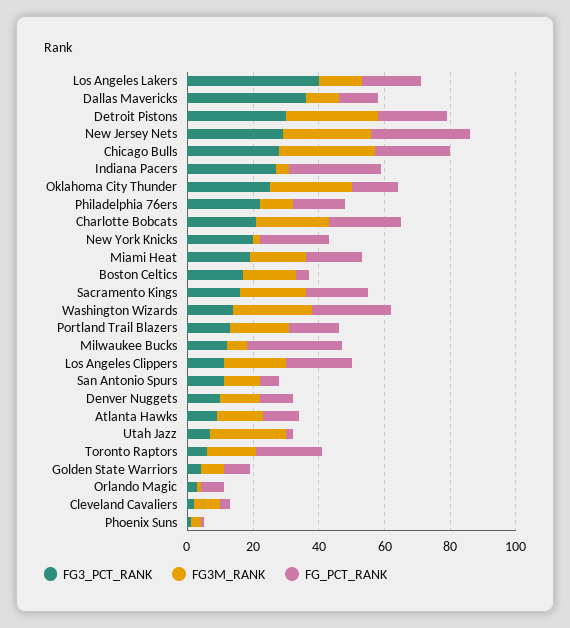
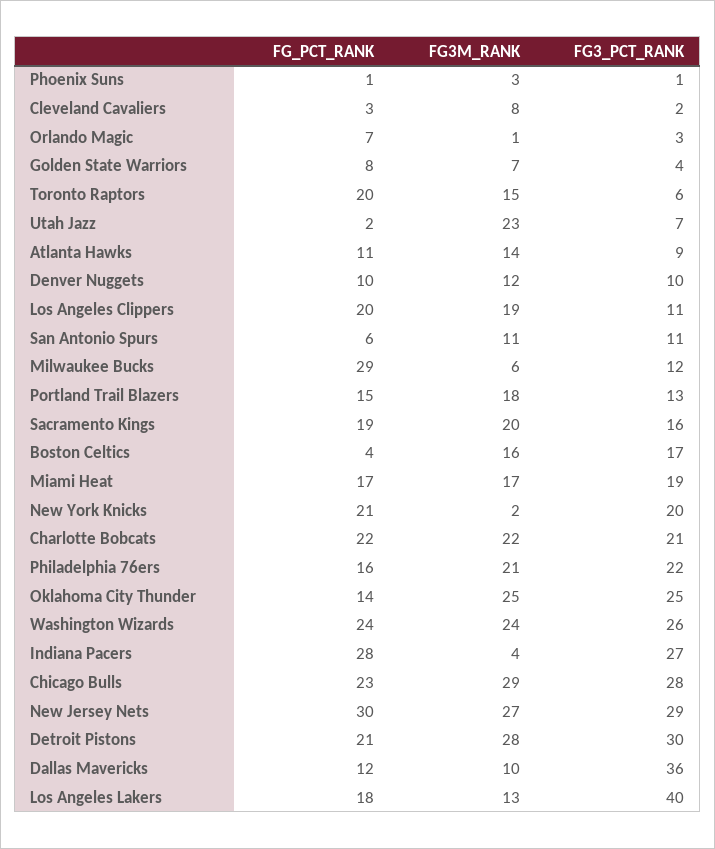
  {
    "FG3_PCT_RANK": {
      "Los Angeles Lakers": 40,
      "Dallas Mavericks": 36,
      "Detroit Pistons": 30,
      "New Jersey Nets": 29,
      "Chicago Bulls": 28,
      "Indiana Pacers": 27,
      "Oklahoma City Thunder": 25,
      "Philadelphia 76ers": 22,
      "Charlotte Bobcats": 21,
      "New York Knicks": 20,
      "Miami Heat": 19,
      "Boston Celtics": 17,
      "Sacramento Kings": 16,
-     "Washington Wizards": 15,
+     "Washington Wizards": 26,
      "Portland Trail Blazers": 13,
      "Milwaukee Bucks": 12,
      "Los Angeles Clippers": 11,
      "San Antonio Spurs": 11,
      "Denver Nuggets": 10,
      "Atlanta Hawks": 9,
      "Utah Jazz": 7,
      "Toronto Raptors": 6,
      "Golden State Warriors": 4,
      "Orlando Magic": 3,
      "Cleveland Cavaliers": 2,
      "Phoenix Suns": 1
    },
    "FG3M_RANK": {
      "Los Angeles Lakers": 13,
      "Dallas Mavericks": 10,
      "Detroit Pistons": 28,
      "New Jersey Nets": 27,
      "Chicago Bulls": 29,
      "Indiana Pacers": 4,
      "Oklahoma City Thunder": 25,
-     "Philadelphia 76ers": 10,
+     "Philadelphia 76ers": 21,
      "Charlotte Bobcats": 22,
      "New York Knicks": 2,
      "Miami Heat": 17,
      "Boston Celtics": 16,
      "Sacramento Kings": 20,
      "Washington Wizards": 24,
      "Portland Trail Blazers": 18,
      "Milwaukee Bucks": 6,
      "Los Angeles Clippers": 19,
      "San Antonio Spurs": 11,
      "Denver Nuggets": 12,
      "Atlanta Hawks": 14,
      "Utah Jazz": 23,
      "Toronto Raptors": 15,
      "Golden State Warriors": 7,
      "Orlando Magic": 1,
      "Cleveland Cavaliers": 8,
      "Phoenix Suns": 3
    },
    "FG_PCT_RANK": {
      "Los Angeles Lakers": 18,
      "Dallas Mavericks": 12,
      "Detroit Pistons": 21,
      "New Jersey Nets": 30,
      "Chicago Bulls": 23,
      "Indiana Pacers": 28,
      "Oklahoma City Thunder": 14,
      "Philadelphia 76ers": 16,
      "Charlotte Bobcats": 22,
      "New York Knicks": 21,
      "Miami Heat": 17,
      "Boston Celtics": 4,
      "Sacramento Kings": 19,
      "Washington Wizards": 24,
      "Portland Trail Blazers": 15,
      "Milwaukee Bucks": 29,
      "Los Angeles Clippers": 20,
      "San Antonio Spurs": 6,
      "Denver Nuggets": 10,
      "Atlanta Hawks": 11,
      "Utah Jazz": 2,
      "Toronto Raptors": 20,
      "Golden State Warriors": 8,
      "Orlando Magic": 7,
      "Cleveland Cavaliers": 3,
      "Phoenix Suns": 1
    }
  }

